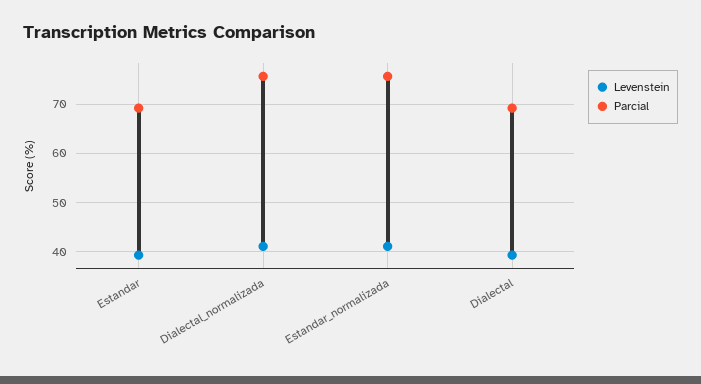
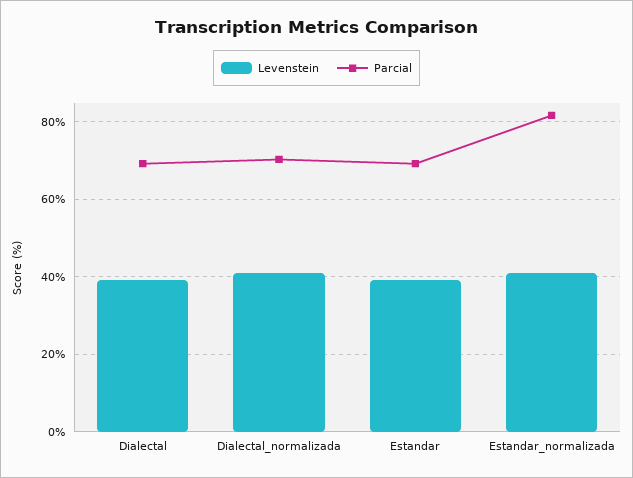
  {
    "Levenstein": {
      "Estandar": 40,
      "Dialectal_normalizada": 42,
      "Estandar_normalizada": 42,
      "Dialectal": 40
    },
    "Parcial": {
      "Estandar": 70,
-     "Dialectal_normalizada": 76,
+     "Dialectal_normalizada": 70,
-     "Estandar_normalizada": 76,
+     "Estandar_normalizada": 82,
      "Dialectal": 70
    }
  }

